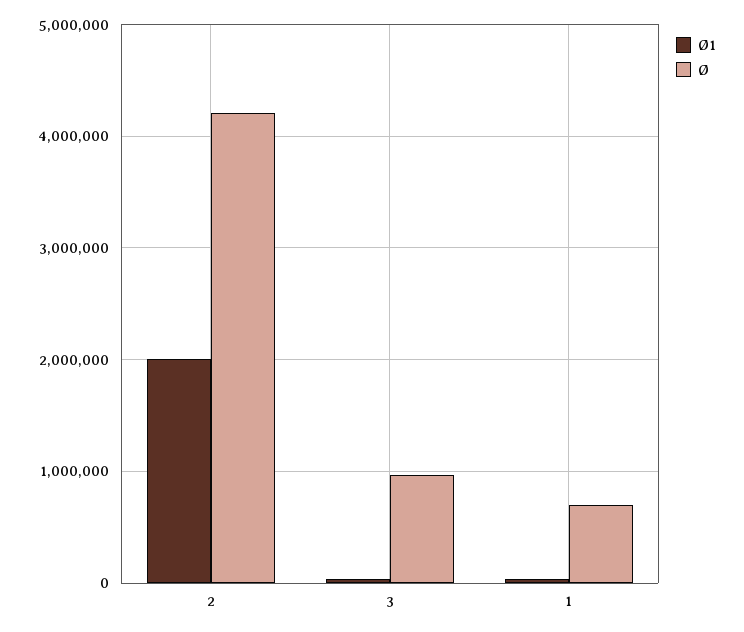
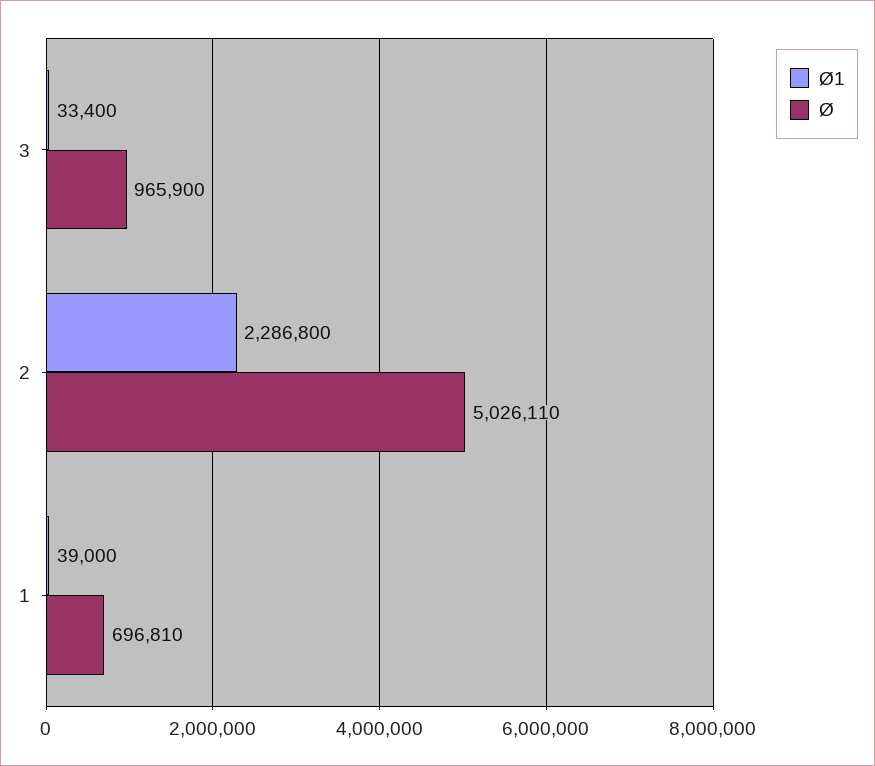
  {
    "Ø1": {
-     "2": 2000000,
+     "2": 2286800,
      "3": 33400,
      "1": 39000
    },
    "Ø": {
-     "2": 4200000,
+     "2": 5026110,
      "3": 965900,
      "1": 696810
    }
  }

